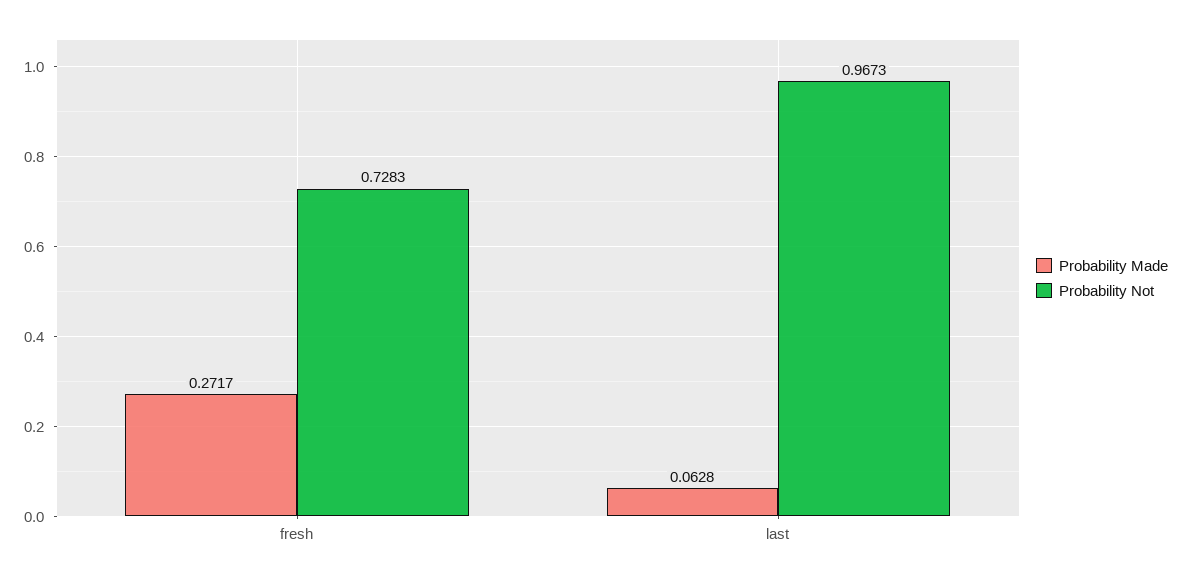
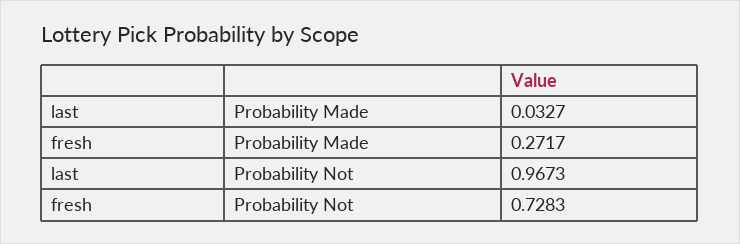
  {
    "Probability Made": {
      "fresh": 0.2717,
-     "last": 0.0628
+     "last": 0.0327
    },
    "Probability Not": {
      "fresh": 0.7283,
      "last": 0.9673
    }
  }

